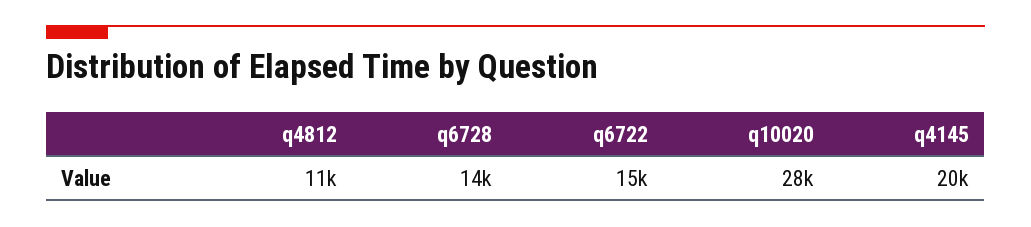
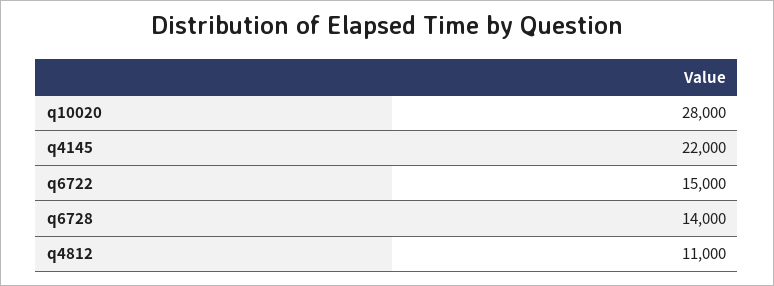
  {
    "q4812": 11000,
    "q6728": 14000,
    "q6722": 15000,
    "q10020": 28000,
-   "q4145": 20000
+   "q4145": 22000
  }

